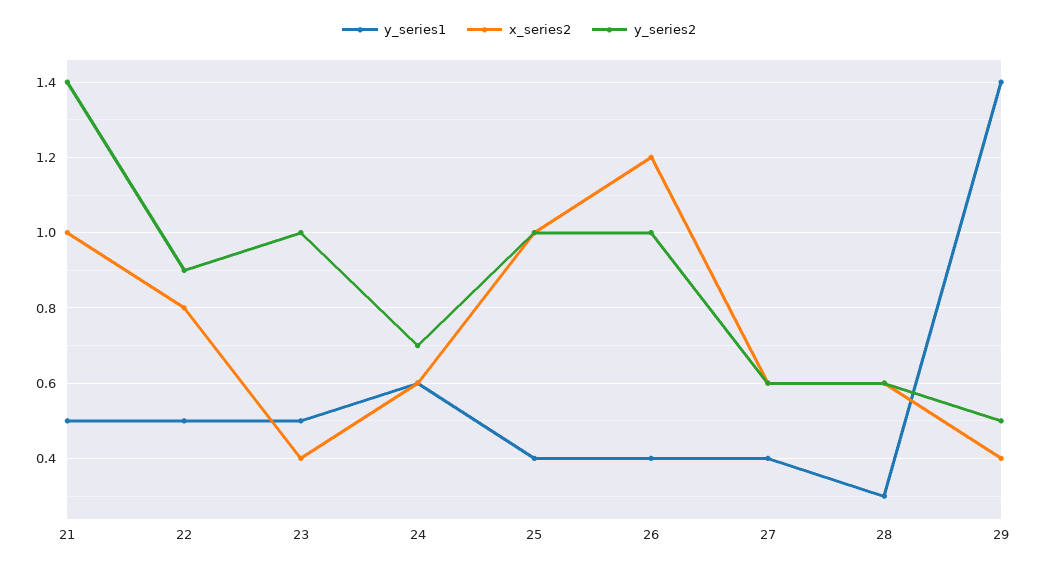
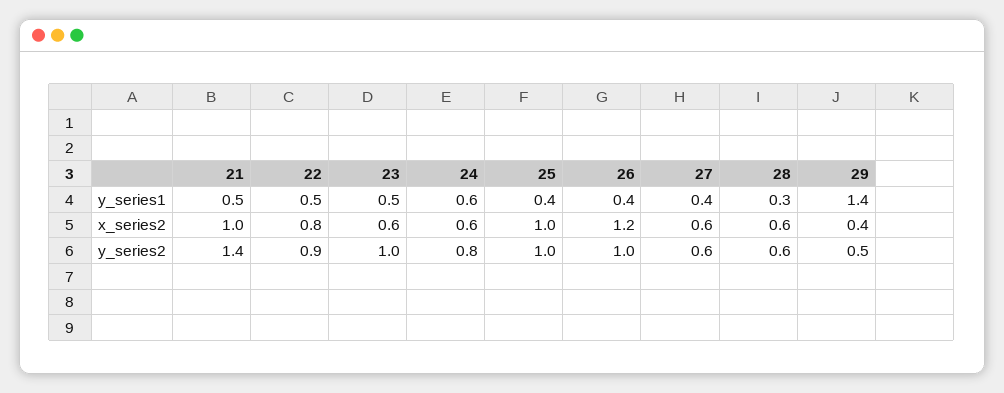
  {
    "y_series1": {
      "21": 0.5,
      "22": 0.5,
      "23": 0.5,
      "24": 0.6,
      "25": 0.4,
      "26": 0.4,
      "27": 0.4,
      "28": 0.3,
      "29": 1.4
    },
    "x_series2": {
      "21": 1,
      "22": 0.8,
-     "23": 0.4,
+     "23": 0.6,
      "24": 0.6,
      "25": 1,
      "26": 1.2,
      "27": 0.6,
      "28": 0.6,
      "29": 0.4
    },
    "y_series2": {
      "21": 1.4,
      "22": 0.9,
      "23": 1,
-     "24": 0.7,
+     "24": 0.8,
      "25": 1,
      "26": 1,
      "27": 0.6,
      "28": 0.6,
      "29": 0.5
    }
  }

